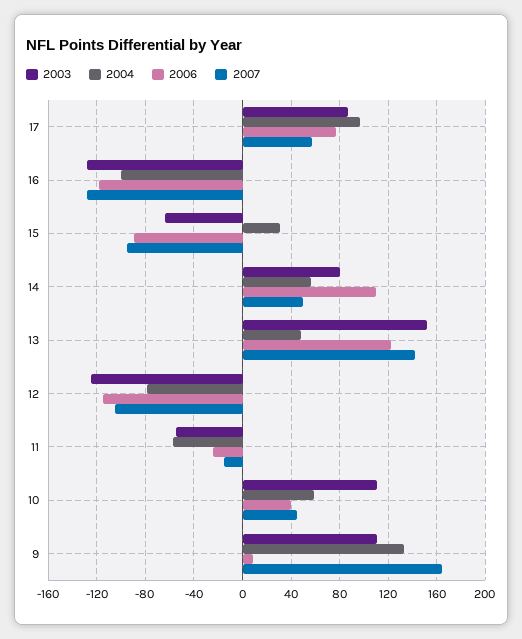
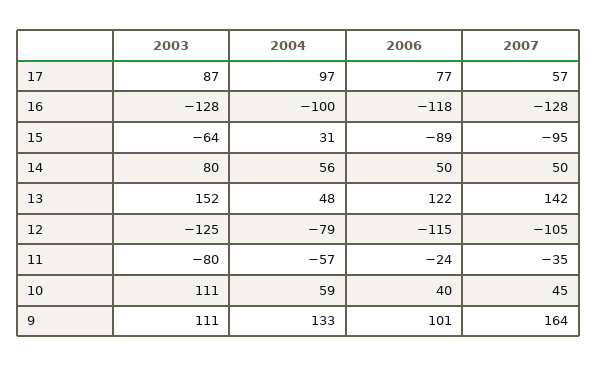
  {
    "2003": {
      "17": 87,
      "16": -128,
      "15": -64,
      "14": 80,
      "13": 152,
      "12": -125,
-     "11": -55,
+     "11": -80,
      "10": 111,
      "9": 111
    },
    "2004": {
      "17": 97,
      "16": -100,
      "15": 31,
      "14": 56,
      "13": 48,
      "12": -79,
      "11": -57,
      "10": 59,
      "9": 133
    },
    "2006": {
      "17": 77,
      "16": -118,
      "15": -89,
-     "14": 110,
+     "14": 50,
      "13": 122,
      "12": -115,
      "11": -24,
      "10": 40,
-     "9": 10
+     "9": 101
    },
    "2007": {
      "17": 57,
      "16": -128,
      "15": -95,
      "14": 50,
      "13": 142,
      "12": -105,
-     "11": -15,
+     "11": -35,
      "10": 45,
      "9": 164
    }
  }

